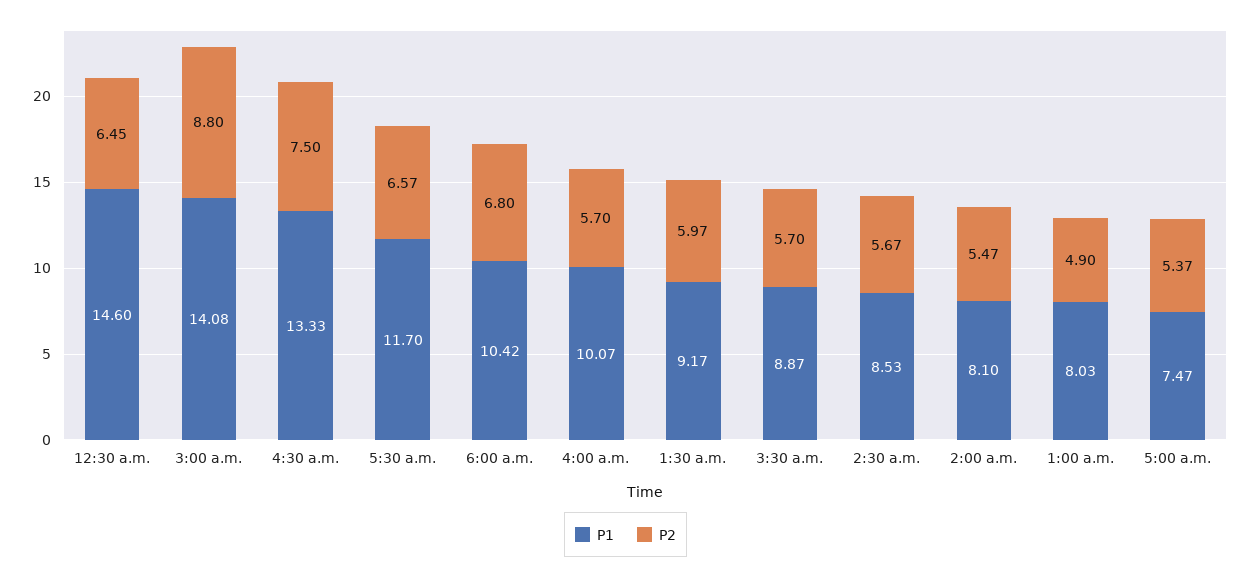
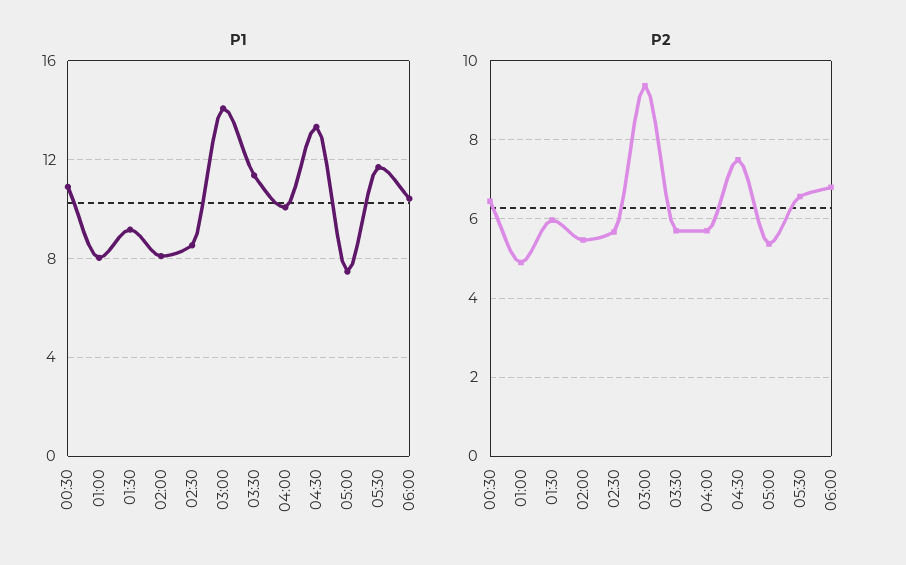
  {
    "P1": {
-     "12:30 a.m.": 14.6,
+     "12:30 a.m.": 11,
      "3:00 a.m.": 14.08,
      "4:30 a.m.": 13.33,
      "5:30 a.m.": 11.7,
      "6:00 a.m.": 10.42,
      "4:00 a.m.": 10.07,
      "1:30 a.m.": 9.17,
-     "3:30 a.m.": 8.87,
+     "3:30 a.m.": 11.5,
      "2:30 a.m.": 8.53,
      "2:00 a.m.": 8.1,
      "1:00 a.m.": 8.03,
      "5:00 a.m.": 7.47
    },
    "P2": {
      "12:30 a.m.": 6.45,
-     "3:00 a.m.": 8.8,
+     "3:00 a.m.": 9.4,
      "4:30 a.m.": 7.5,
      "5:30 a.m.": 6.57,
      "6:00 a.m.": 6.8,
      "4:00 a.m.": 5.7,
      "1:30 a.m.": 5.97,
      "3:30 a.m.": 5.7,
      "2:30 a.m.": 5.67,
      "2:00 a.m.": 5.47,
      "1:00 a.m.": 4.9,
      "5:00 a.m.": 5.37
    }
  }

